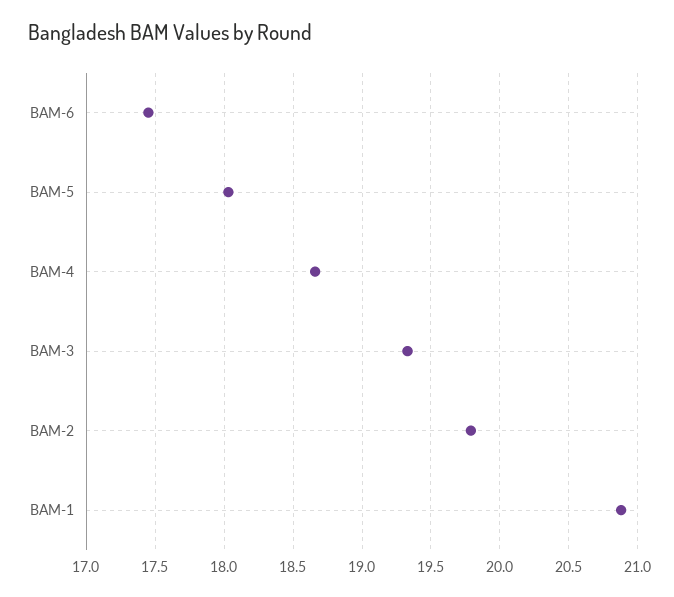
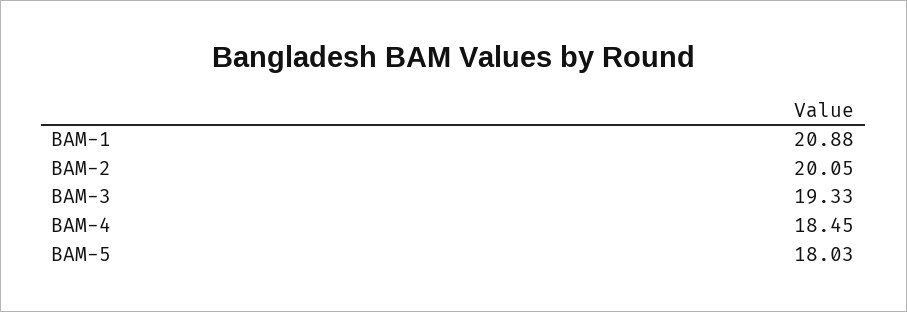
  {
-   "BAM-6": 17.45,
    "BAM-5": 18.03,
-   "BAM-4": 18.65,
+   "BAM-4": 18.45,
    "BAM-3": 19.33,
-   "BAM-2": 19.8,
+   "BAM-2": 20.05,
    "BAM-1": 20.88
  }

